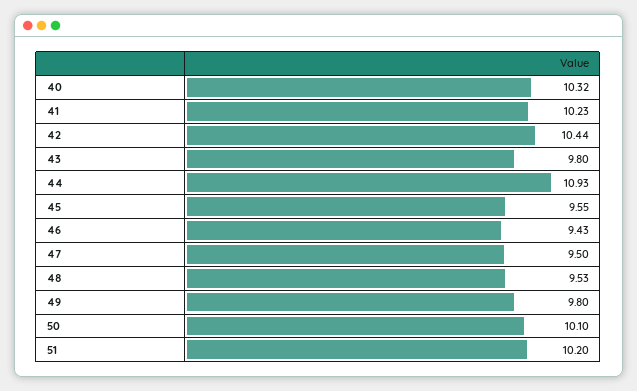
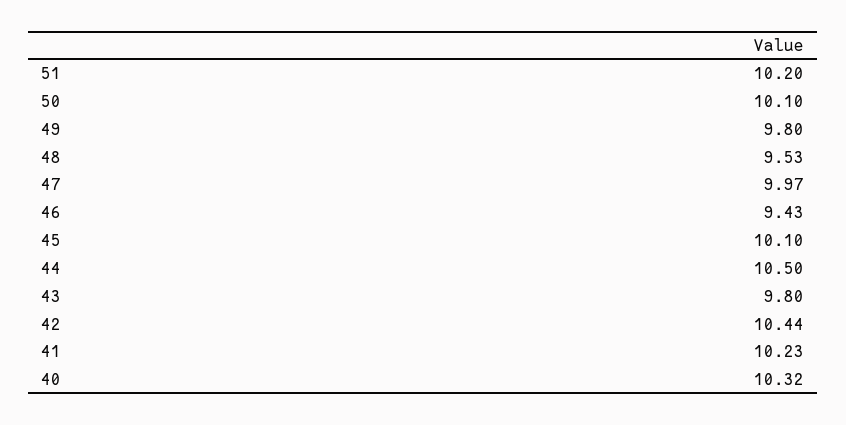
  {
    "40": 10.32,
    "41": 10.23,
    "42": 10.44,
    "43": 9.8,
-   "44": 10.93,
+   "44": 10.5,
-   "45": 9.55,
+   "45": 10.1,
    "46": 9.43,
-   "47": 9.5,
+   "47": 9.97,
    "48": 9.53,
    "49": 9.8,
    "50": 10.1,
    "51": 10.2
  }

